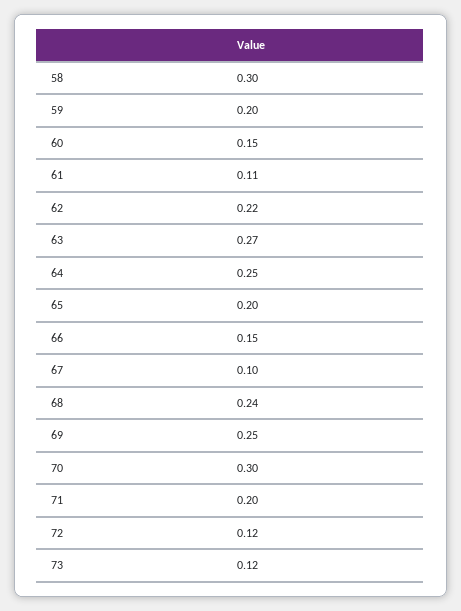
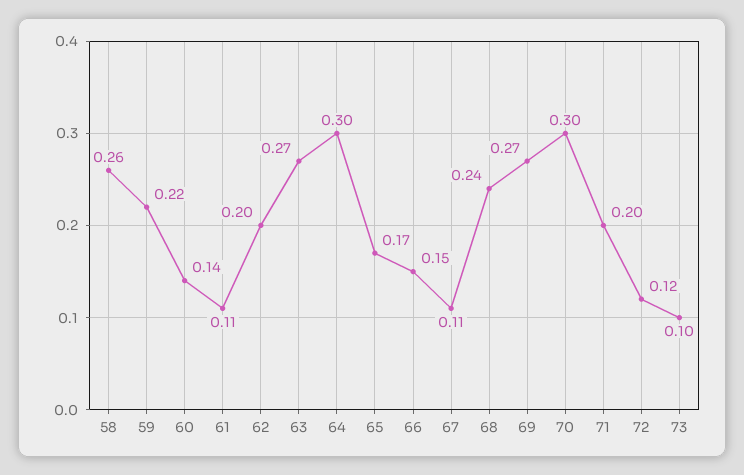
  {
-   "58": 0.3,
+   "58": 0.26,
-   "59": 0.2,
+   "59": 0.22,
-   "60": 0.15,
+   "60": 0.14,
    "61": 0.11,
-   "62": 0.22,
+   "62": 0.2,
    "63": 0.27,
-   "64": 0.25,
+   "64": 0.3,
-   "65": 0.2,
+   "65": 0.17,
    "66": 0.15,
-   "67": 0.1,
+   "67": 0.11,
    "68": 0.24,
-   "69": 0.25,
+   "69": 0.27,
    "70": 0.3,
    "71": 0.2,
    "72": 0.12,
-   "73": 0.12
+   "73": 0.1
  }

